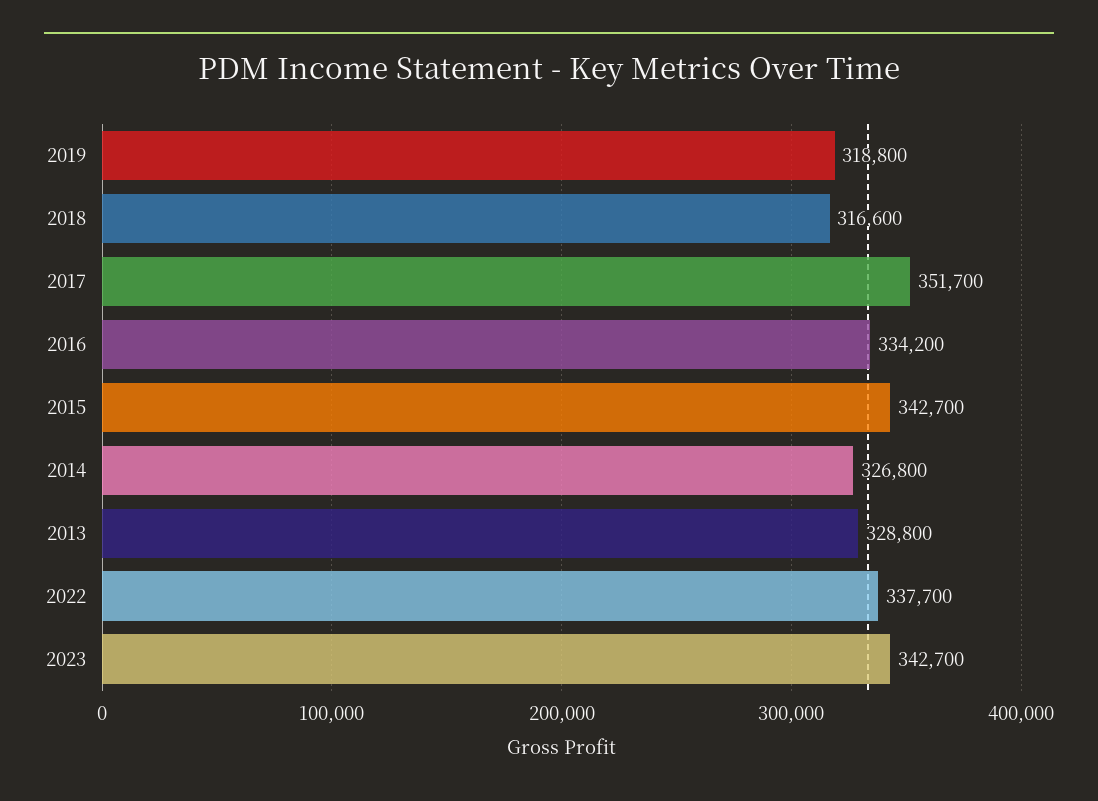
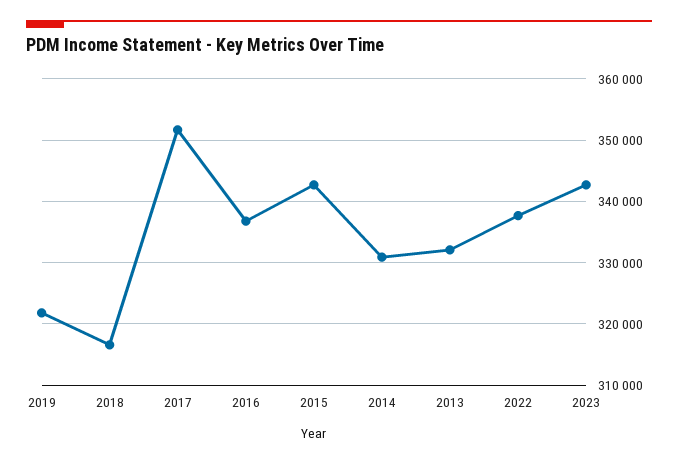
  {
-   "2019": 318800,
+   "2019": 322000,
    "2018": 316600,
    "2017": 351700,
-   "2016": 334200,
+   "2016": 337000,
    "2015": 342700,
-   "2014": 326800,
+   "2014": 331000,
-   "2013": 328800,
+   "2013": 332000,
    "2022": 337700,
    "2023": 342700
  }

